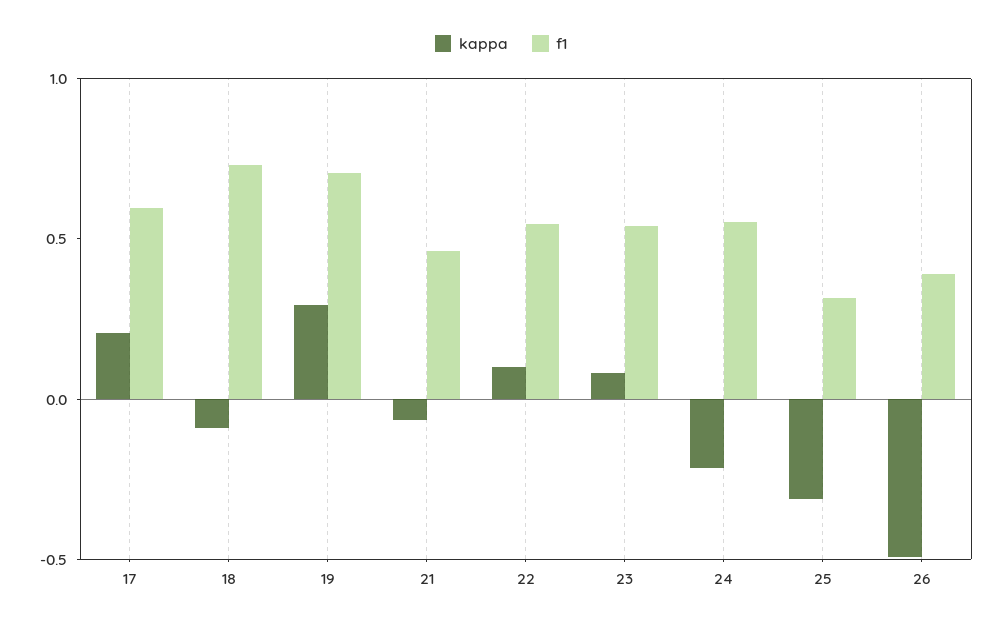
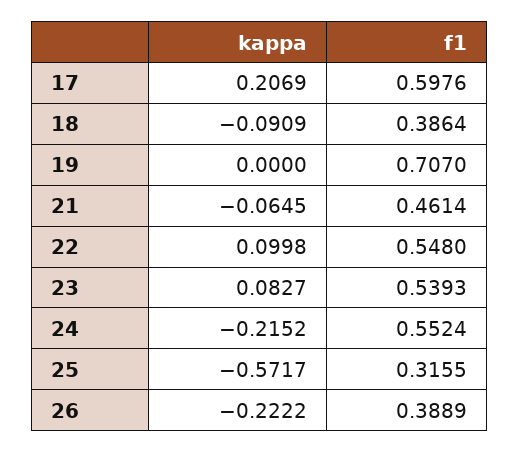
  {
    "kappa": {
      "17": 0.2069,
      "18": -0.0909,
-     "19": 0.3,
+     "19": 0,
      "21": -0.0645,
      "22": 0.0998,
      "23": 0.0827,
      "24": -0.2152,
-     "25": -0.3,
+     "25": -0.5717,
-     "26": -0.5
+     "26": -0.2222
    },
    "f1": {
      "17": 0.5976,
-     "18": 0.7,
+     "18": 0.3864,
      "19": 0.707,
      "21": 0.4614,
      "22": 0.548,
      "23": 0.5393,
      "24": 0.5524,
      "25": 0.3155,
      "26": 0.3889
    }
  }

